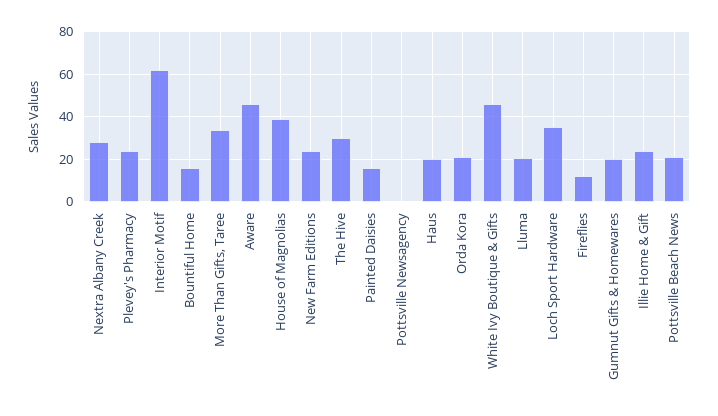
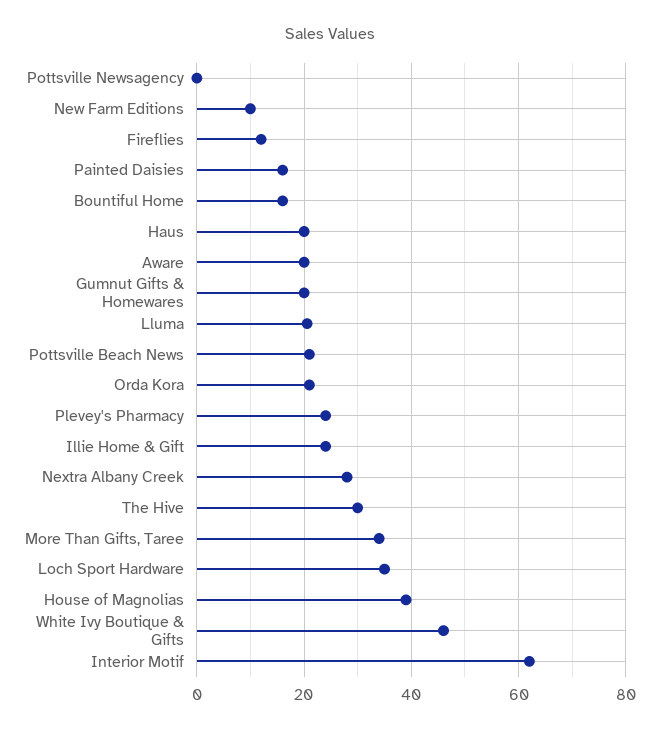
  {
    "Nextra Albany Creek": 28,
    "Plevey's Pharmacy": 24,
    "Interior Motif": 62,
    "Bountiful Home": 16,
    "More Than Gifts, Taree": 34,
-   "Aware": 45,
+   "Aware": 20,
    "House of Magnolias": 40,
-   "New Farm Editions": 25,
+   "New Farm Editions": 10,
    "The Hive": 30,
    "Painted Daisies": 16,
    "Pottsville Newsagency": 0,
    "Haus": 20,
    "Orda Kora": 22,
    "White Ivy Boutique & Gifts": 46,
    "Lluma": 20,
    "Loch Sport Hardware": 36,
    "Fireflies": 12,
    "Gumnut Gifts & Homewares": 20,
    "Illie Home & Gift": 24,
    "Pottsville Beach News": 22
  }

